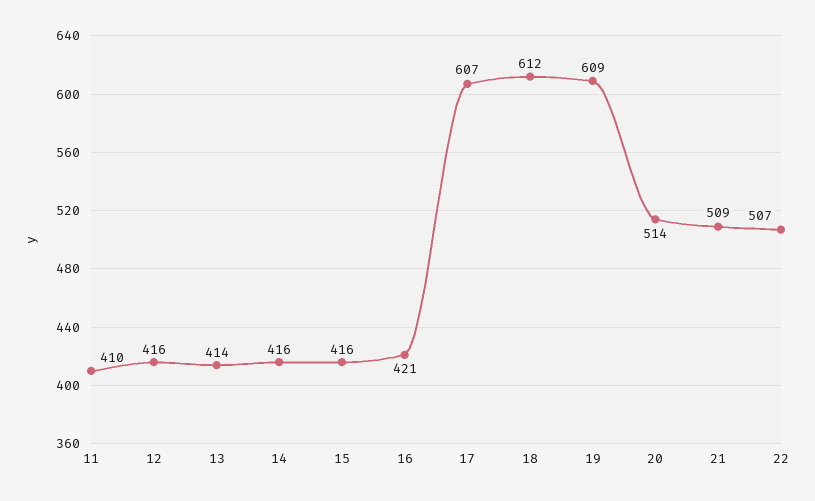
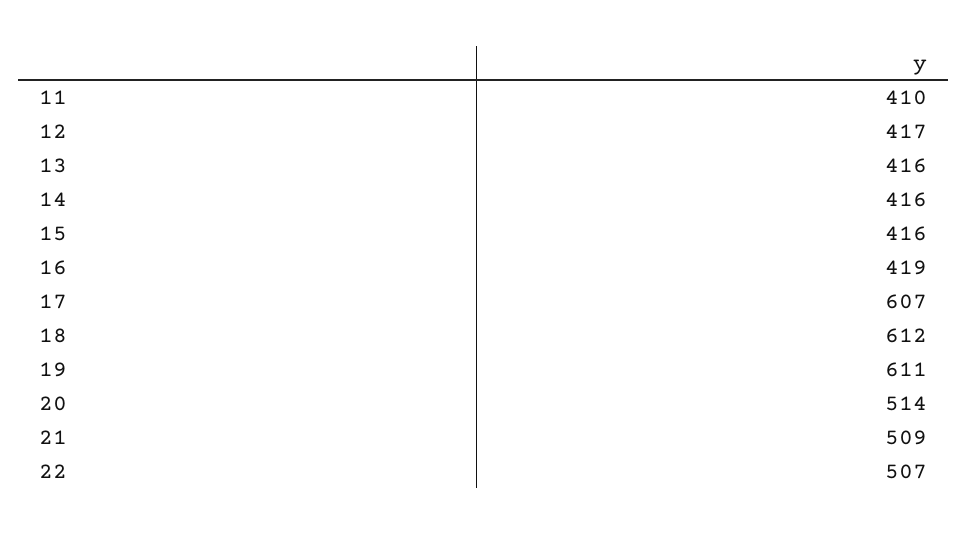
  {
    "11": 410,
-   "12": 416,
+   "12": 417,
-   "13": 414,
+   "13": 416,
    "14": 416,
    "15": 416,
-   "16": 421,
+   "16": 419,
    "17": 607,
    "18": 612,
-   "19": 609,
+   "19": 611,
    "20": 514,
    "21": 509,
    "22": 507
  }

